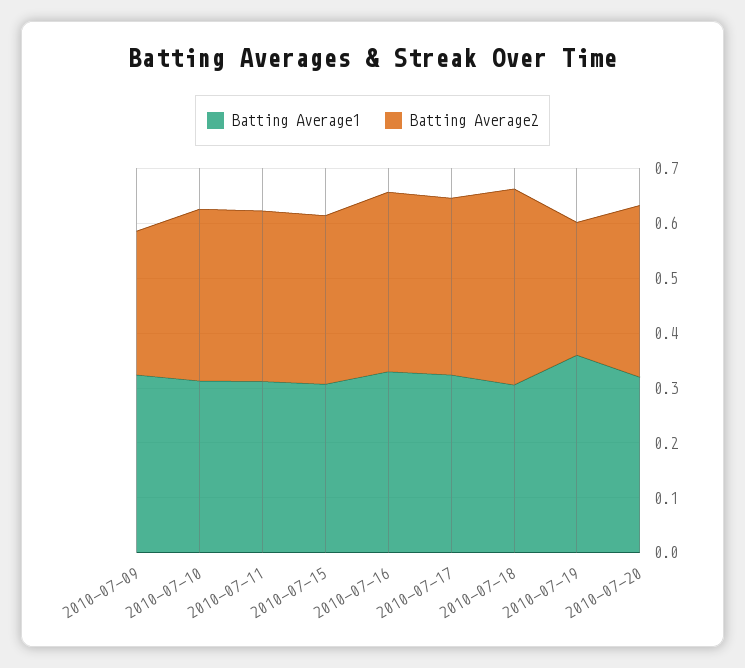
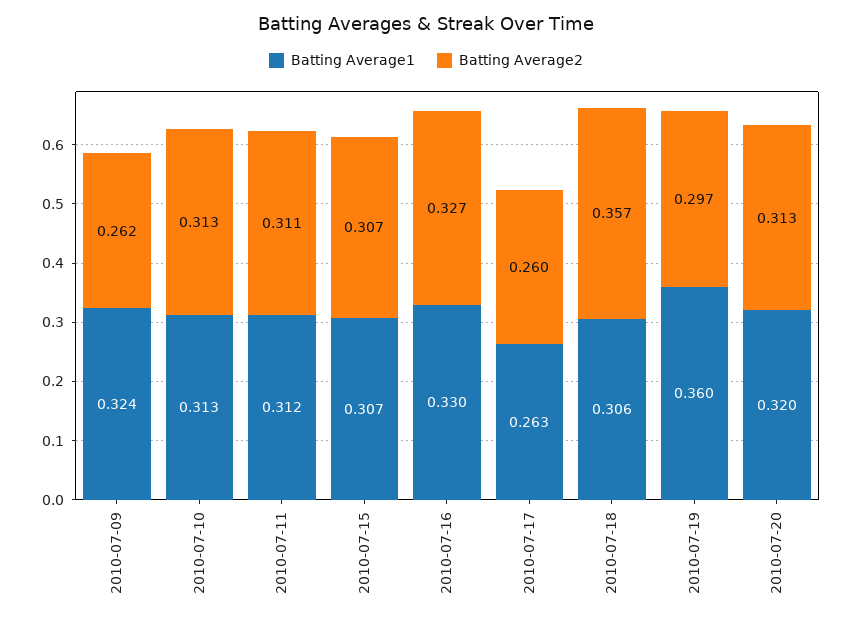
  {
    "Batting Average1": {
      "2010-07-09": 0.324,
      "2010-07-10": 0.313,
      "2010-07-11": 0.312,
      "2010-07-15": 0.307,
      "2010-07-16": 0.33,
-     "2010-07-17": 0.32,
+     "2010-07-17": 0.263,
      "2010-07-18": 0.306,
      "2010-07-19": 0.36,
      "2010-07-20": 0.32
    },
    "Batting Average2": {
      "2010-07-09": 0.262,
      "2010-07-10": 0.313,
      "2010-07-11": 0.311,
      "2010-07-15": 0.307,
      "2010-07-16": 0.327,
-     "2010-07-17": 0.32,
+     "2010-07-17": 0.26,
      "2010-07-18": 0.357,
-     "2010-07-19": 0.24,
+     "2010-07-19": 0.297,
      "2010-07-20": 0.313
    }
  }

